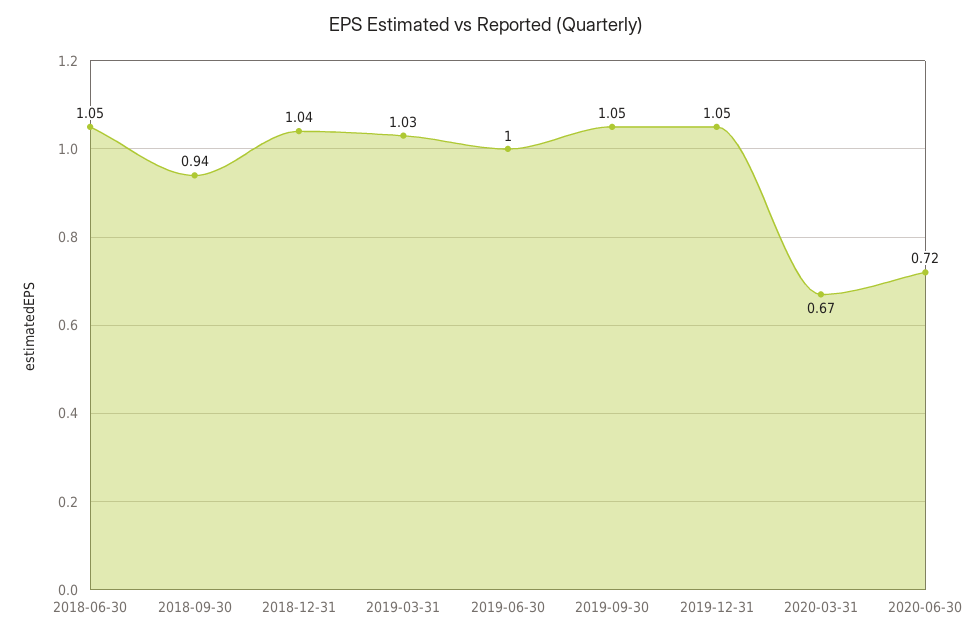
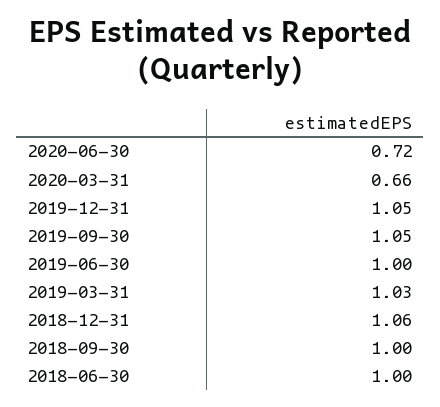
  {
-   "2018-06-30": 1.05,
+   "2018-06-30": 1,
-   "2018-09-30": 0.94,
+   "2018-09-30": 1,
-   "2018-12-31": 1.04,
+   "2018-12-31": 1.06,
    "2019-03-31": 1.03,
    "2019-06-30": 1,
    "2019-09-30": 1.05,
    "2019-12-31": 1.05,
-   "2020-03-31": 0.67,
+   "2020-03-31": 0.66,
    "2020-06-30": 0.72
  }

